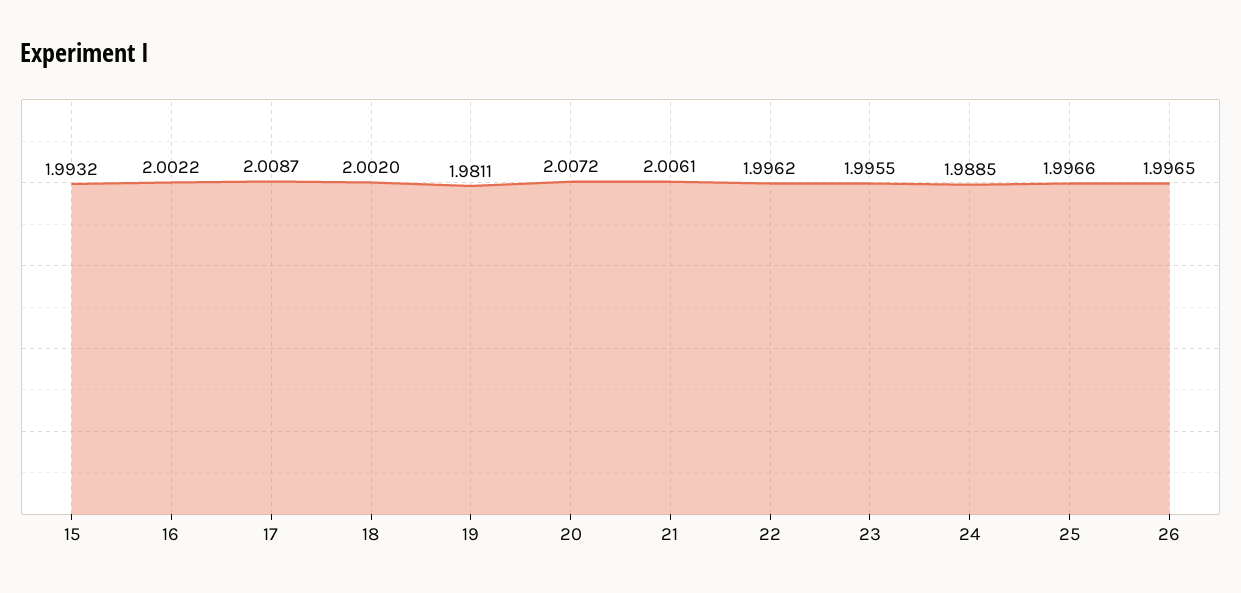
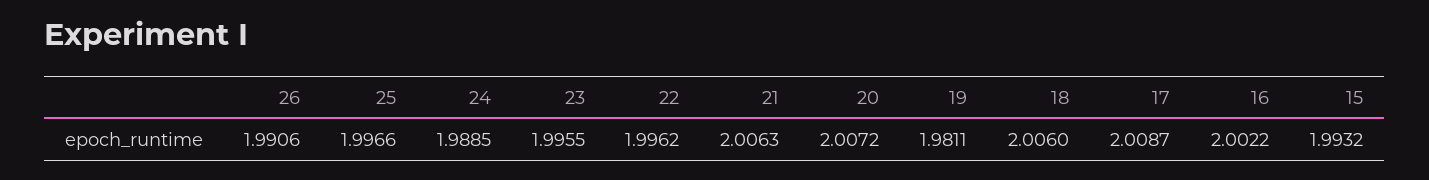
  {
    "15": 1.9932,
    "16": 2.0022,
    "17": 2.0087,
-   "18": 2.002,
+   "18": 2.006,
    "19": 1.9811,
    "20": 2.0072,
-   "21": 2.0061,
+   "21": 2.0063,
    "22": 1.9962,
    "23": 1.9955,
    "24": 1.9885,
    "25": 1.9966,
-   "26": 1.9965
+   "26": 1.9906
  }

